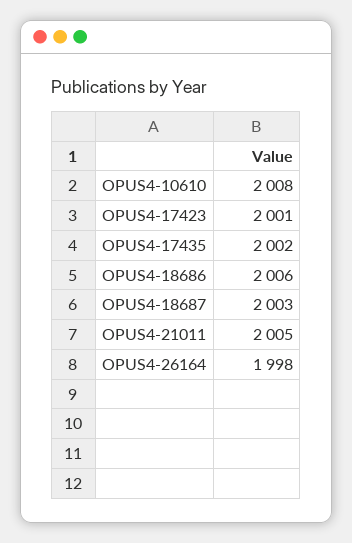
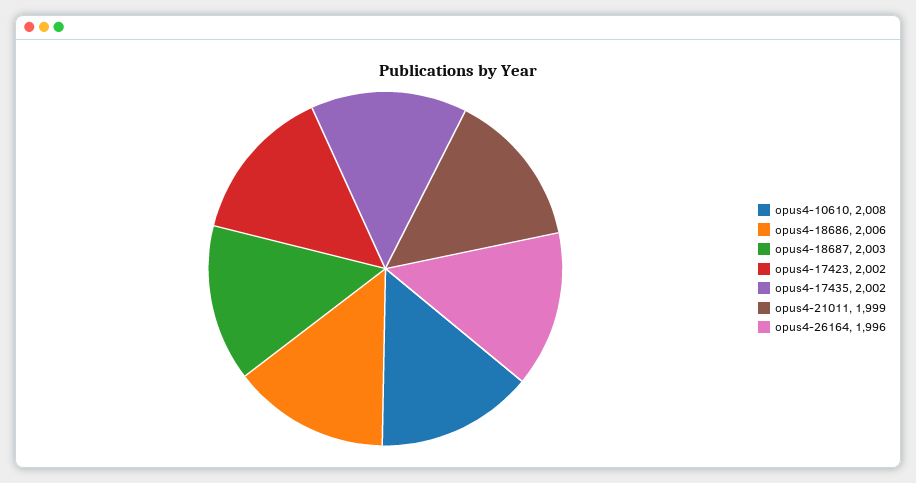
  {
    "OPUS4-10610": 2008,
-   "OPUS4-17423": 2001,
+   "OPUS4-17423": 2002,
    "OPUS4-17435": 2002,
    "OPUS4-18686": 2006,
    "OPUS4-18687": 2003,
-   "OPUS4-21011": 2005,
+   "OPUS4-21011": 1999,
-   "OPUS4-26164": 1998
+   "OPUS4-26164": 1996
  }

